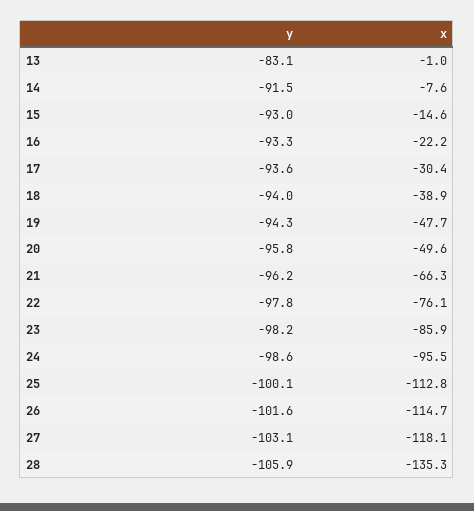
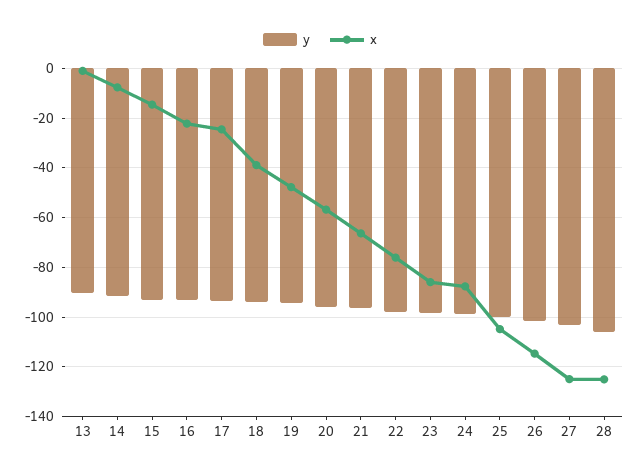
  {
    "y": {
-     "13": -83.1,
+     "13": -90,
      "14": -91.5,
      "15": -93,
      "16": -93.3,
      "17": -93.6,
      "18": -94,
      "19": -94.3,
      "20": -95.8,
      "21": -96.2,
      "22": -97.8,
      "23": -98.2,
      "24": -98.6,
      "25": -100.1,
      "26": -101.6,
      "27": -103.1,
      "28": -105.9
    },
    "x": {
      "13": -1,
      "14": -7.6,
      "15": -14.6,
      "16": -22.2,
-     "17": -30.4,
+     "17": -25,
      "18": -38.9,
      "19": -47.7,
-     "20": -49.6,
+     "20": -57.5,
      "21": -66.3,
      "22": -76.1,
      "23": -85.9,
-     "24": -95.5,
+     "24": -87.5,
-     "25": -112.8,
+     "25": -105,
      "26": -114.7,
-     "27": -118.1,
+     "27": -125,
-     "28": -135.3
+     "28": -125
    }
  }

